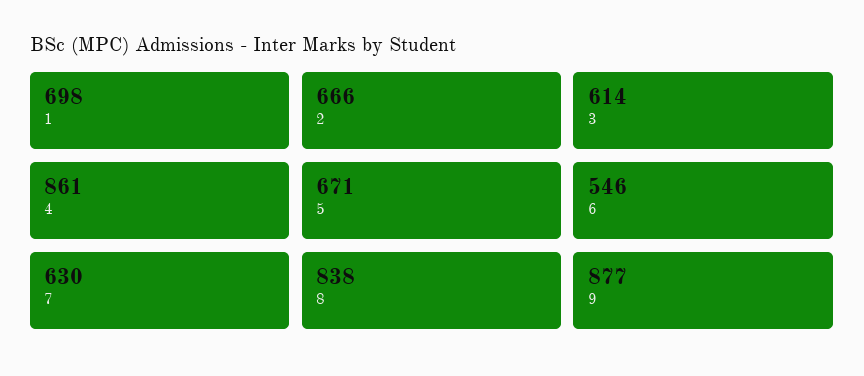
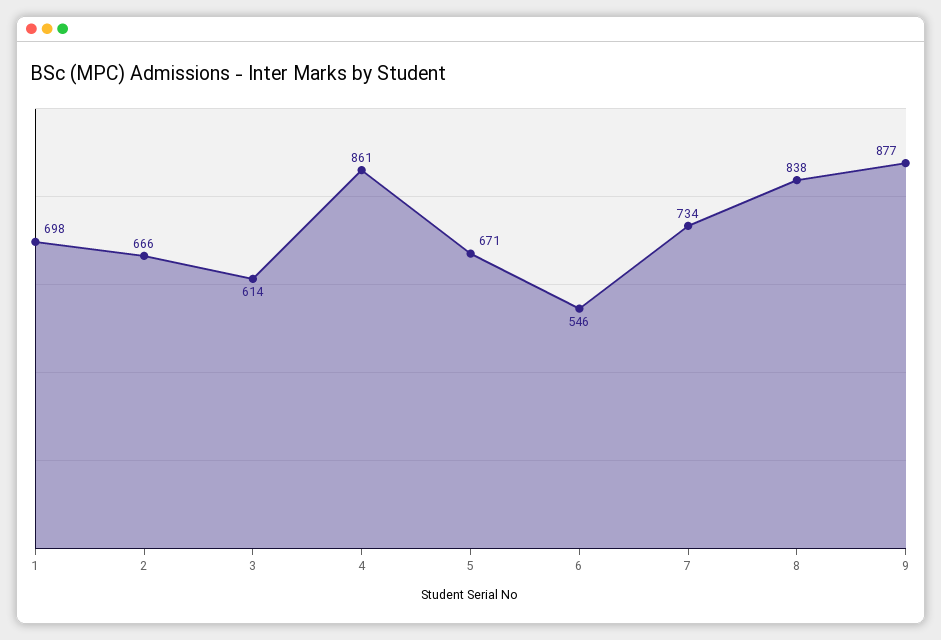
  {
    "1": 698,
    "2": 666,
    "3": 614,
    "4": 861,
    "5": 671,
    "6": 546,
-   "7": 630,
+   "7": 734,
    "8": 838,
    "9": 877
  }

